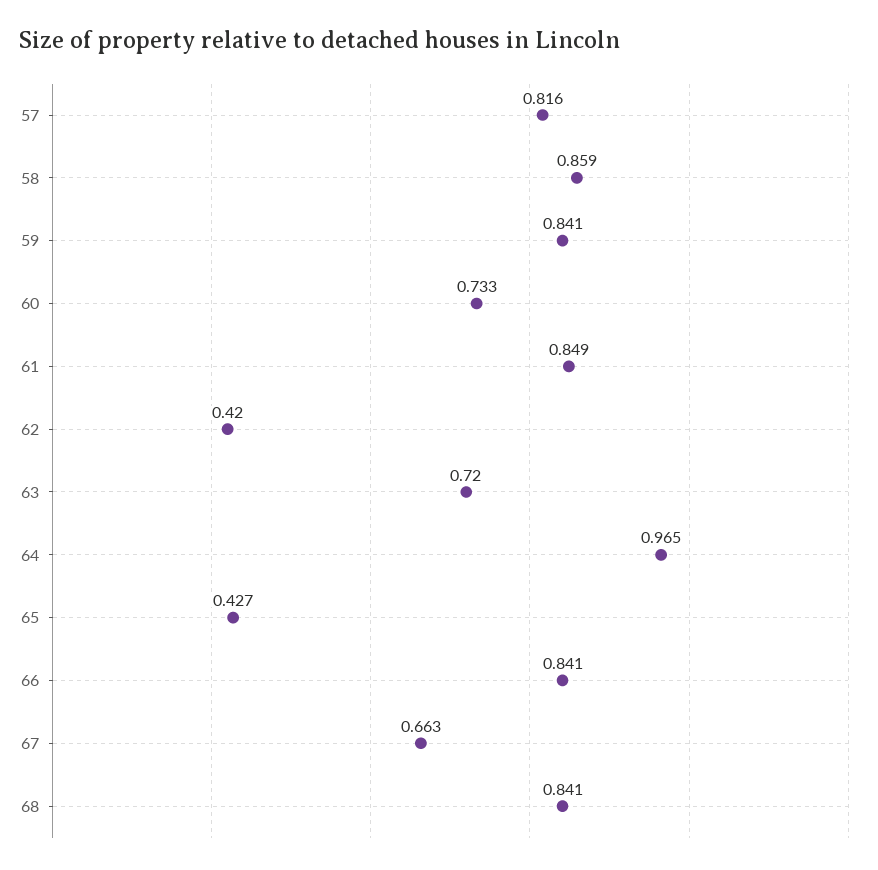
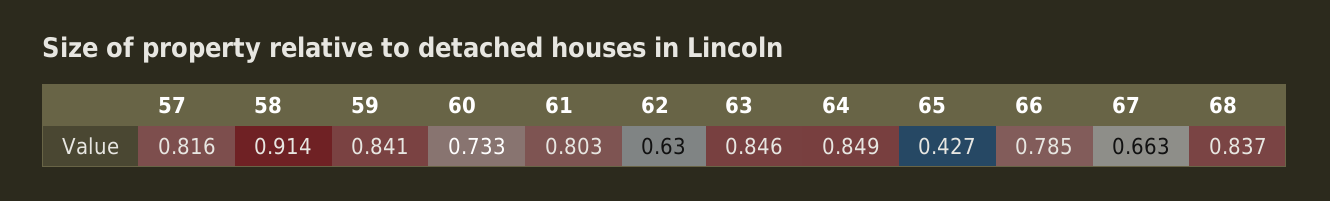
  {
    "57": 0.816,
-   "58": 0.859,
+   "58": 0.914,
    "59": 0.841,
    "60": 0.733,
-   "61": 0.849,
+   "61": 0.803,
-   "62": 0.42,
+   "62": 0.63,
-   "63": 0.72,
+   "63": 0.846,
-   "64": 0.965,
+   "64": 0.849,
    "65": 0.427,
-   "66": 0.841,
+   "66": 0.785,
    "67": 0.663,
-   "68": 0.841
+   "68": 0.837
  }

